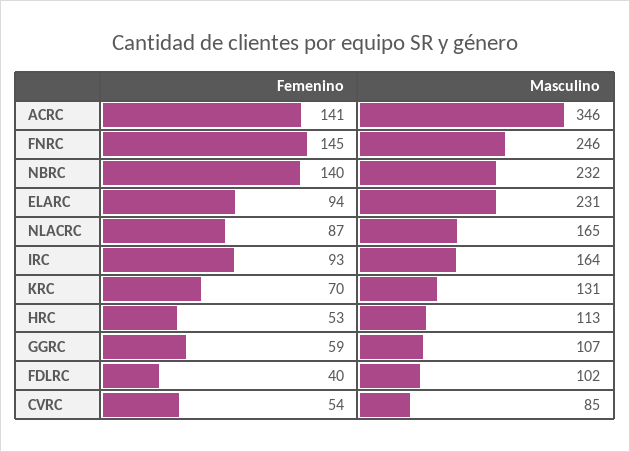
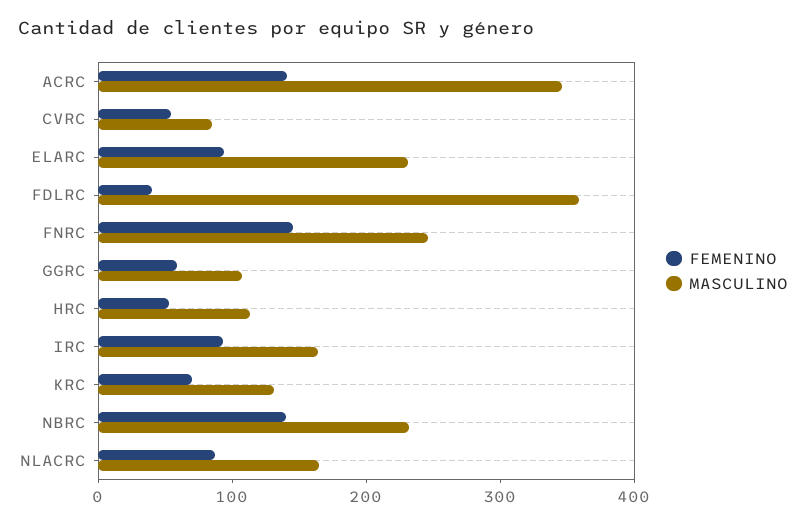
  {
    "Femenino": {
      "ACRC": 141,
      "FNRC": 145,
      "NBRC": 140,
      "ELARC": 94,
      "NLACRC": 87,
      "IRC": 93,
      "KRC": 70,
      "HRC": 53,
      "GGRC": 59,
      "FDLRC": 40,
      "CVRC": 54
    },
    "Masculino": {
      "ACRC": 346,
      "FNRC": 246,
      "NBRC": 232,
      "ELARC": 231,
      "NLACRC": 165,
      "IRC": 164,
      "KRC": 131,
      "HRC": 113,
      "GGRC": 107,
-     "FDLRC": 102,
+     "FDLRC": 360,
      "CVRC": 85
    }
  }

